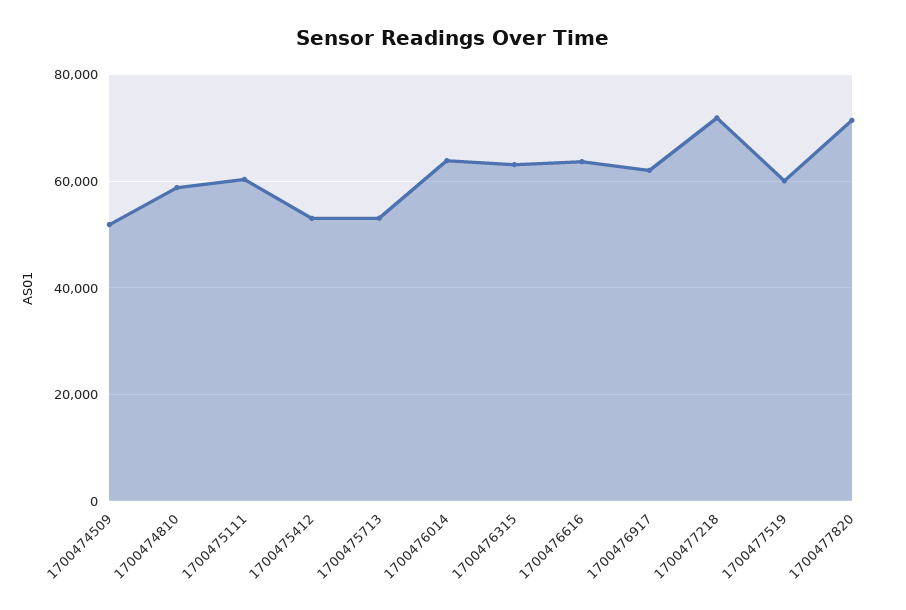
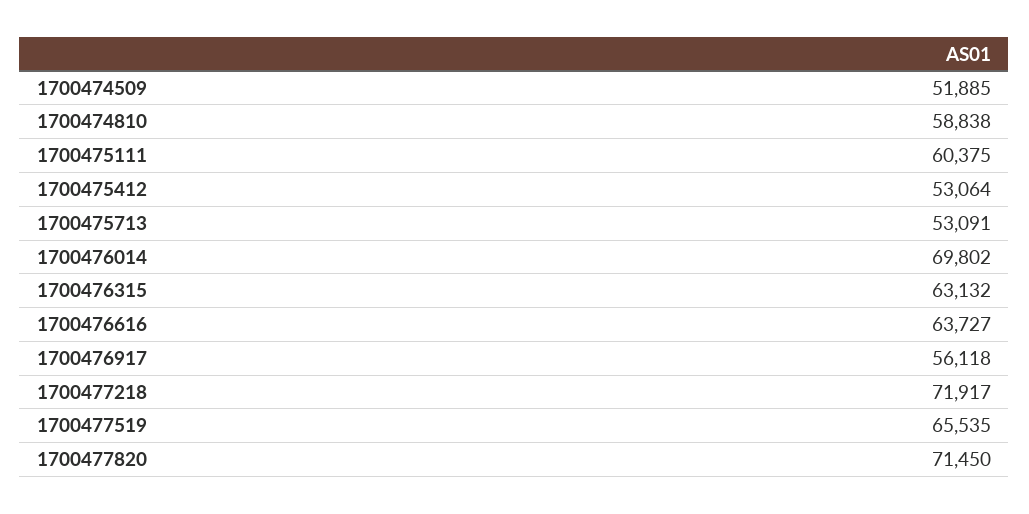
  {
    "1700474509": 51885,
    "1700474810": 58838,
    "1700475111": 60375,
    "1700475412": 53064,
    "1700475713": 53091,
-   "1700476014": 64000,
+   "1700476014": 69802,
    "1700476315": 63132,
    "1700476616": 63727,
-   "1700476917": 62000,
+   "1700476917": 56118,
    "1700477218": 71917,
-   "1700477519": 60000,
+   "1700477519": 65535,
    "1700477820": 71450
  }

